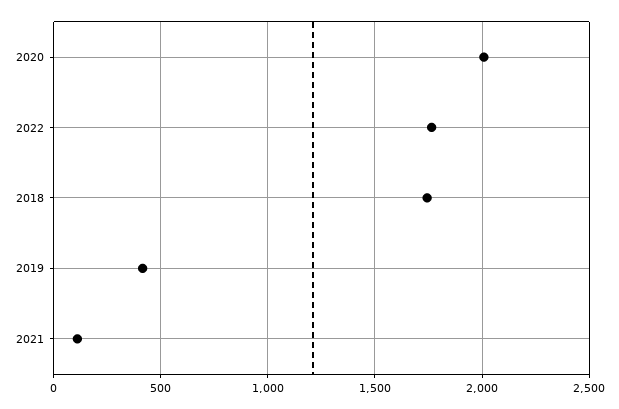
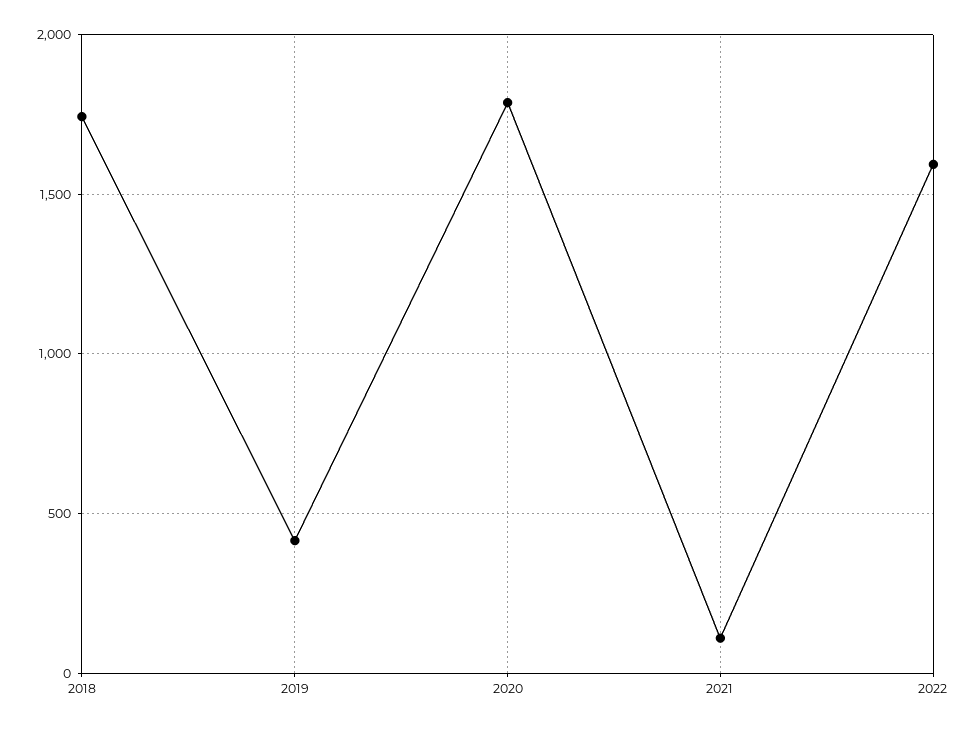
  {
-   "2020": 2000,
+   "2020": 1800,
-   "2022": 1750,
+   "2022": 1600,
    "2018": 1750,
    "2019": 400,
    "2021": 100
  }

